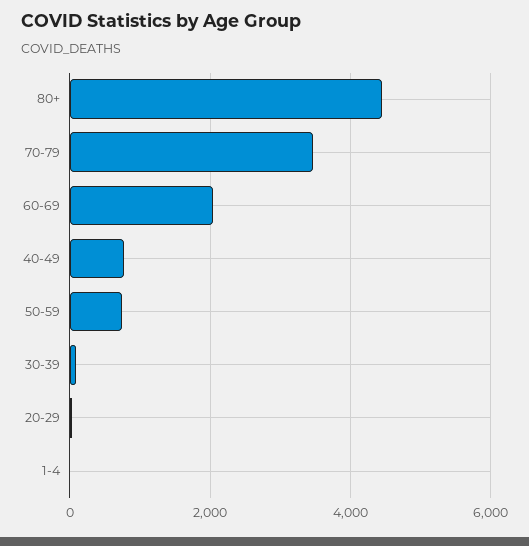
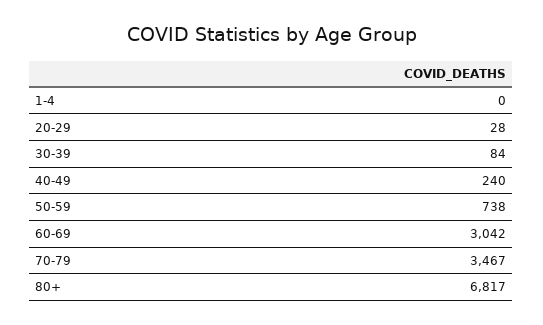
  {
-   "80+": 4400,
+   "80+": 6817,
    "70-79": 3467,
-   "60-69": 2000,
+   "60-69": 3042,
-   "40-49": 800,
+   "40-49": 240,
    "50-59": 738,
    "30-39": 84,
    "20-29": 28,
    "1-4": 0
  }

